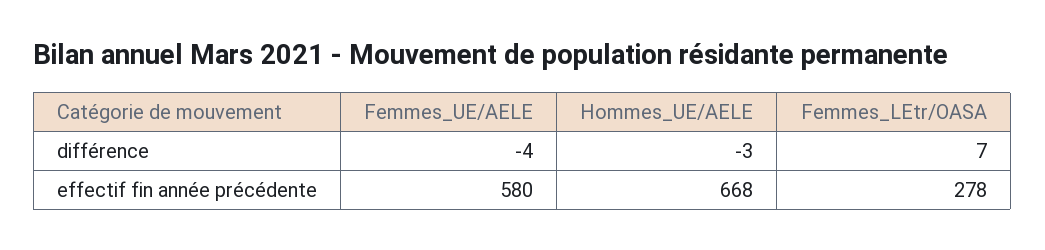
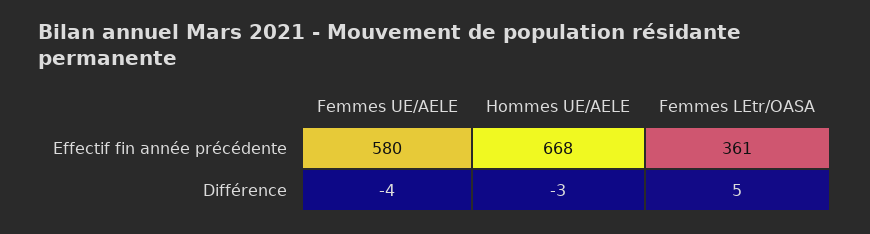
  {
    "Femmes_UE/AELE": {
      "différence": -4,
      "effectif fin année précédente": 580
    },
    "Hommes_UE/AELE": {
      "différence": -3,
      "effectif fin année précédente": 668
    },
    "Femmes_LEtr/OASA": {
-     "différence": 7,
+     "différence": 5,
-     "effectif fin année précédente": 278
+     "effectif fin année précédente": 361
    }
  }

